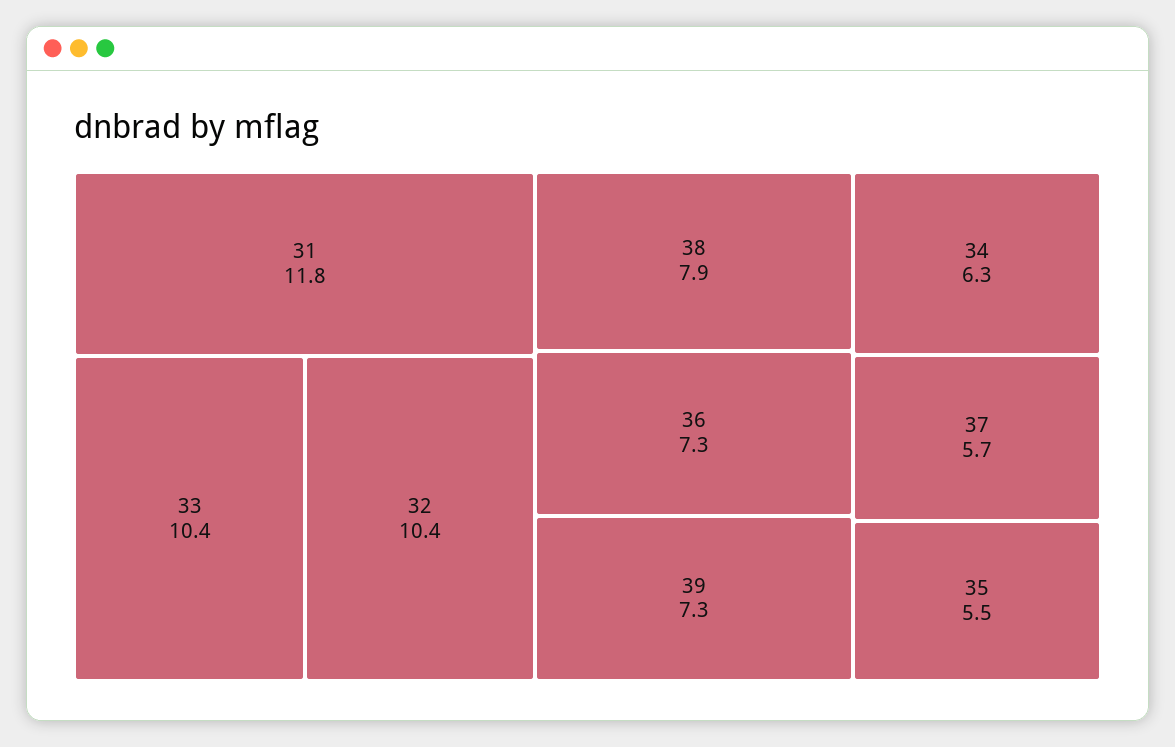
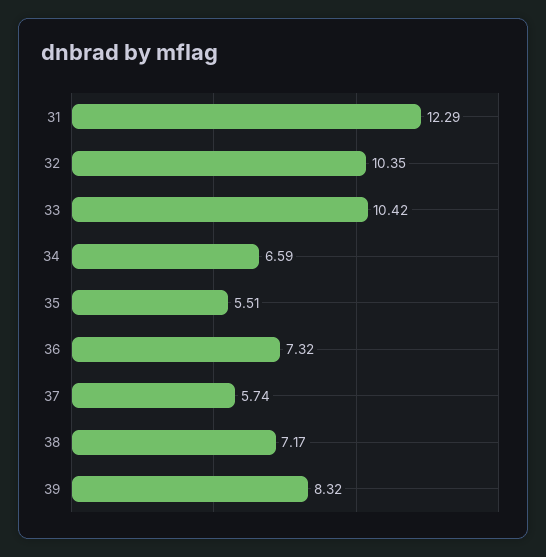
  {
-   "31": 11.8,
+   "31": 12.29,
    "33": 10.42,
    "32": 10.35,
-   "38": 7.9,
+   "38": 7.17,
    "36": 7.32,
-   "39": 7.3,
+   "39": 8.32,
-   "34": 6.3,
+   "34": 6.59,
    "37": 5.74,
    "35": 5.51
  }

